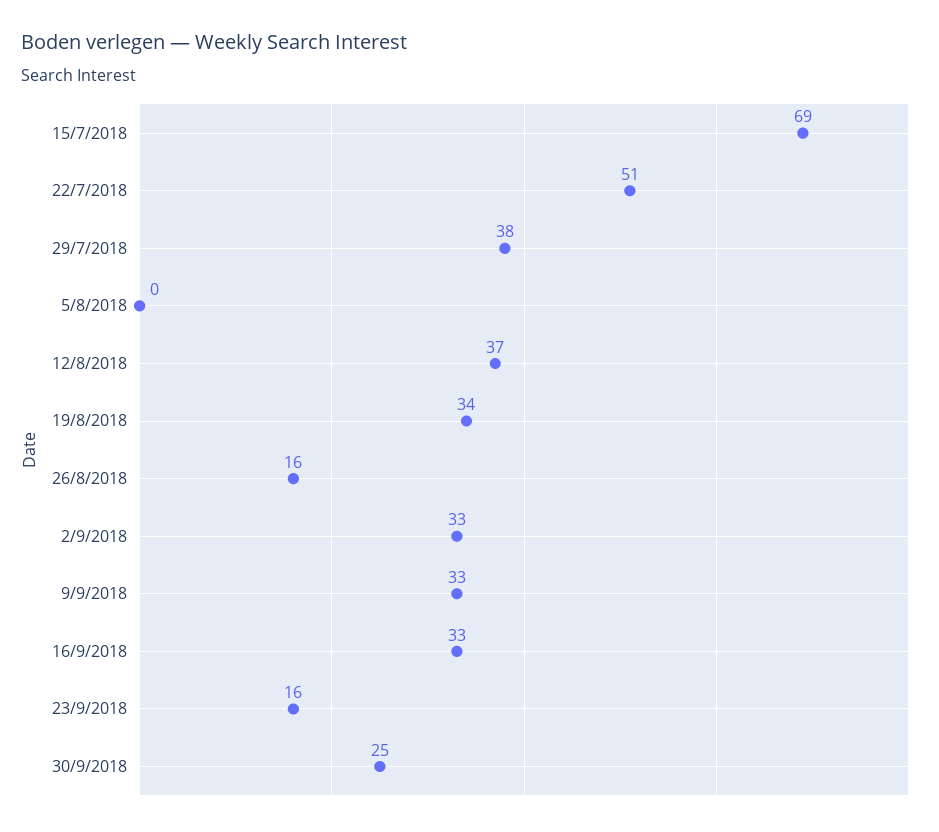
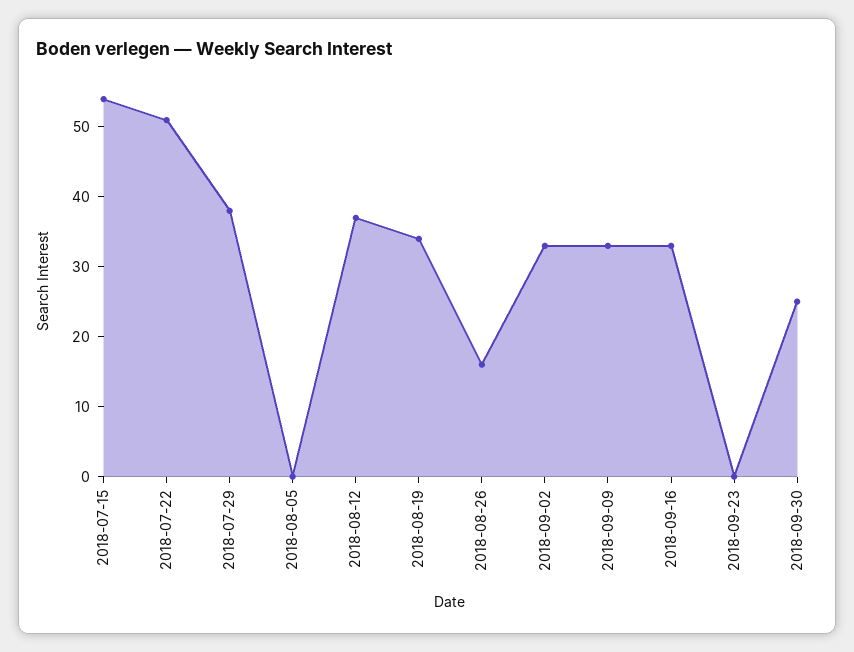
  {
-   "15/7/2018": 69,
+   "15/7/2018": 55,
    "22/7/2018": 51,
    "29/7/2018": 38,
    "5/8/2018": 0,
    "12/8/2018": 37,
    "19/8/2018": 34,
    "26/8/2018": 16,
    "2/9/2018": 33,
    "9/9/2018": 33,
    "16/9/2018": 33,
-   "23/9/2018": 16,
+   "23/9/2018": 0,
    "30/9/2018": 25
  }

